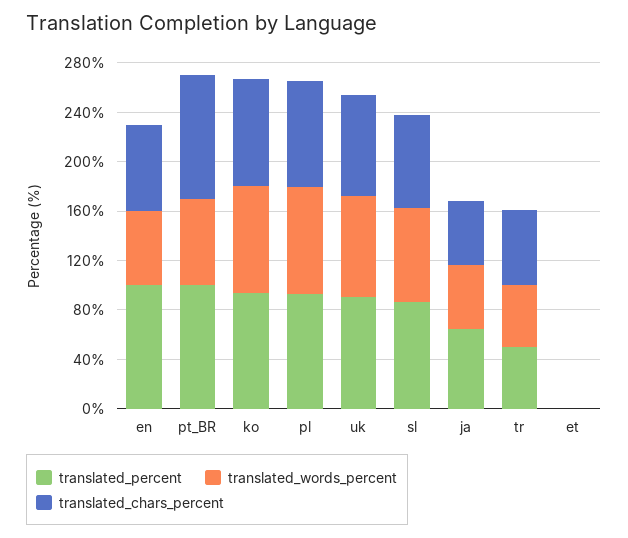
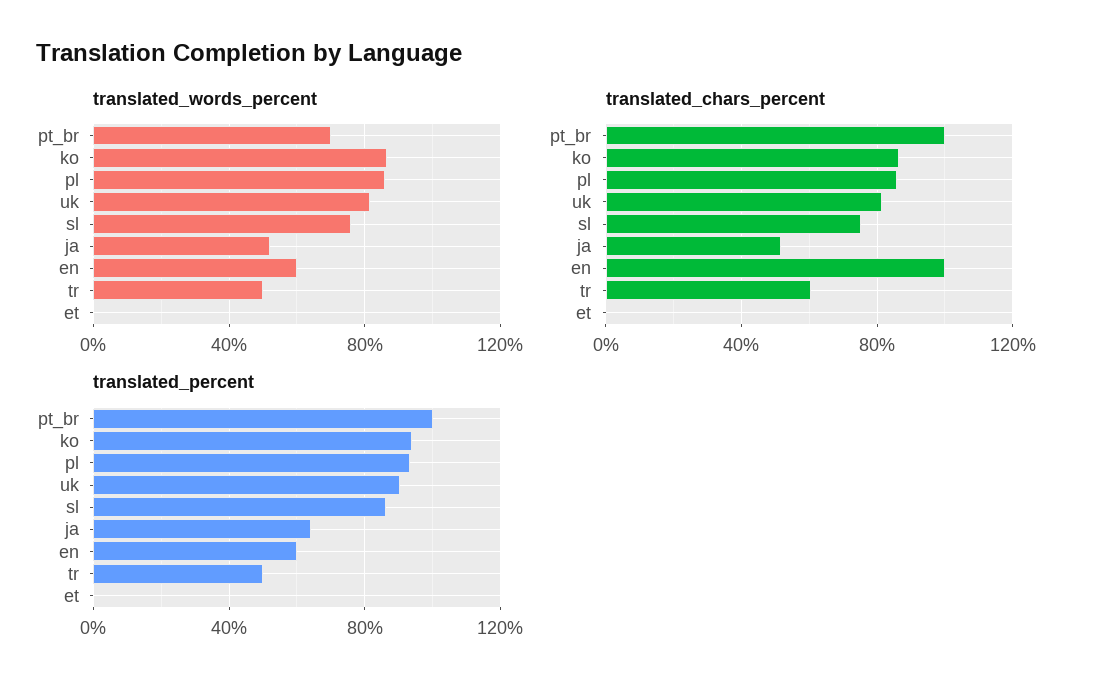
  {
    "translated_percent": {
-     "en": 100,
+     "en": 60,
      "pt_BR": 100,
      "ko": 95,
      "pl": 95,
      "uk": 90,
      "sl": 85,
      "ja": 65,
      "tr": 50,
      "et": 0
    },
    "translated_words_percent": {
      "en": 60,
      "pt_BR": 70,
      "ko": 85,
      "pl": 85,
      "uk": 80,
      "sl": 75,
      "ja": 50,
      "tr": 50,
      "et": 0
    },
    "translated_chars_percent": {
-     "en": 70,
+     "en": 100,
      "pt_BR": 100,
      "ko": 85,
      "pl": 85,
      "uk": 80,
      "sl": 75,
      "ja": 50,
      "tr": 60,
      "et": 0
    }
  }

